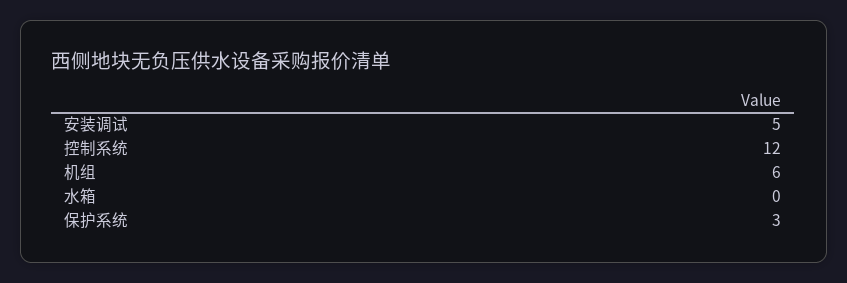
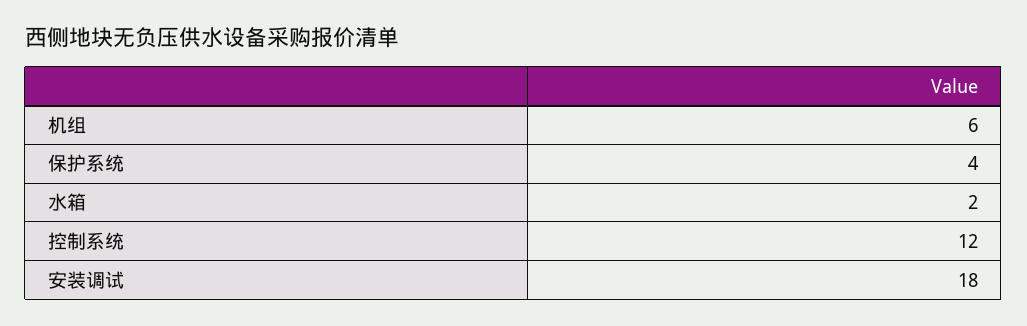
  {
-   "安装调试": 5,
+   "安装调试": 18,
    "控制系统": 12,
    "机组": 6,
-   "水箱": 0,
+   "水箱": 2,
-   "保护系统": 3
+   "保护系统": 4
  }

